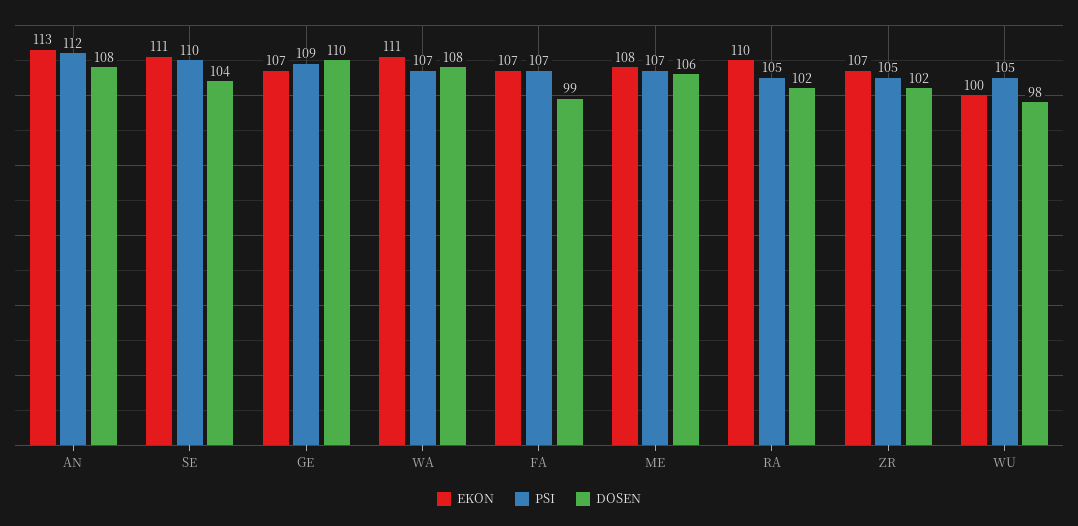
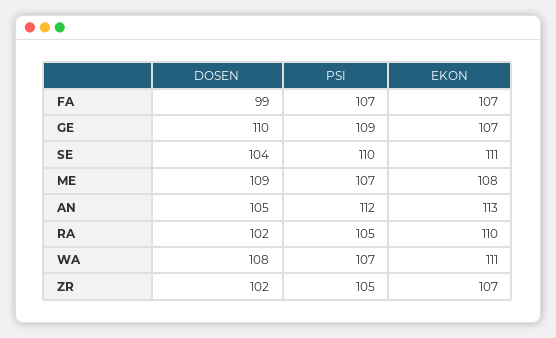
  {
    "EKON": {
      "AN": 113,
      "SE": 111,
      "GE": 107,
      "WA": 111,
      "FA": 107,
      "ME": 108,
      "RA": 110,
-     "ZR": 107,
+     "ZR": 107
-     "WU": 100
    },
    "PSI": {
      "AN": 112,
      "SE": 110,
      "GE": 109,
      "WA": 107,
      "FA": 107,
      "ME": 107,
      "RA": 105,
-     "ZR": 105,
+     "ZR": 105
-     "WU": 105
    },
    "DOSEN": {
-     "AN": 108,
+     "AN": 105,
      "SE": 104,
      "GE": 110,
      "WA": 108,
      "FA": 99,
-     "ME": 106,
+     "ME": 109,
      "RA": 102,
-     "ZR": 102,
+     "ZR": 102
-     "WU": 98
    }
  }

